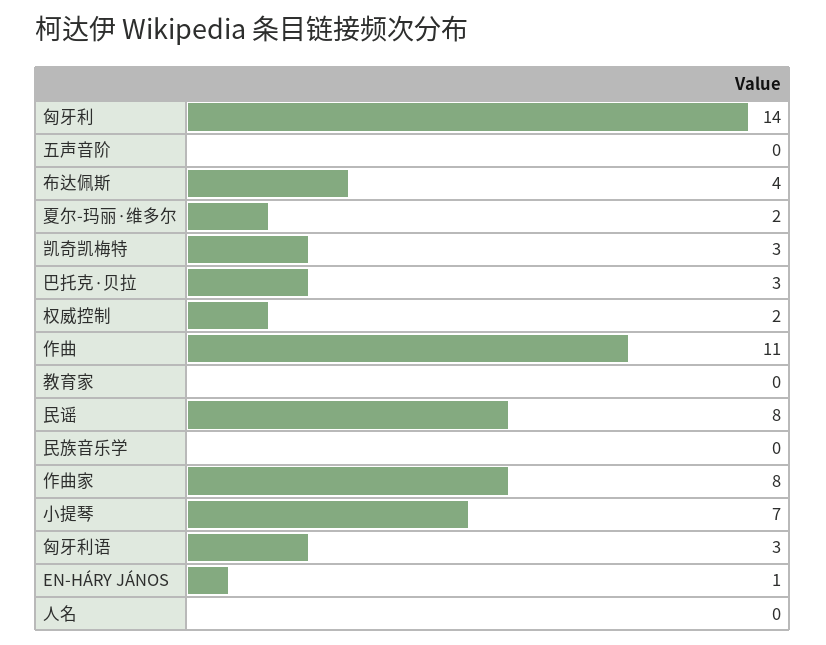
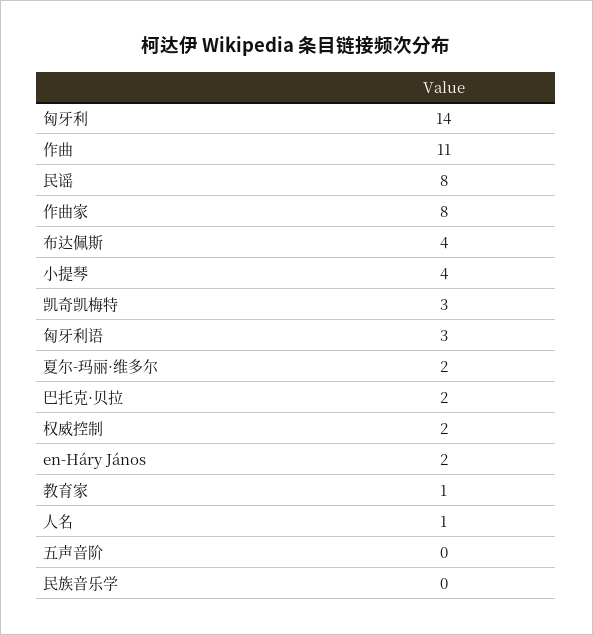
  {
    "匈牙利": 14,
    "五声音阶": 0,
    "布达佩斯": 4,
    "夏尔-玛丽·维多尔": 2,
    "凯奇凯梅特": 3,
-   "巴托克·贝拉": 3,
+   "巴托克·贝拉": 2,
    "权威控制": 2,
    "作曲": 11,
-   "教育家": 0,
+   "教育家": 1,
    "民谣": 8,
    "民族音乐学": 0,
    "作曲家": 8,
-   "小提琴": 7,
+   "小提琴": 4,
    "匈牙利语": 3,
-   "EN-HÁRY JÁNOS": 1,
+   "EN-HÁRY JÁNOS": 2,
-   "人名": 0
+   "人名": 1
  }

